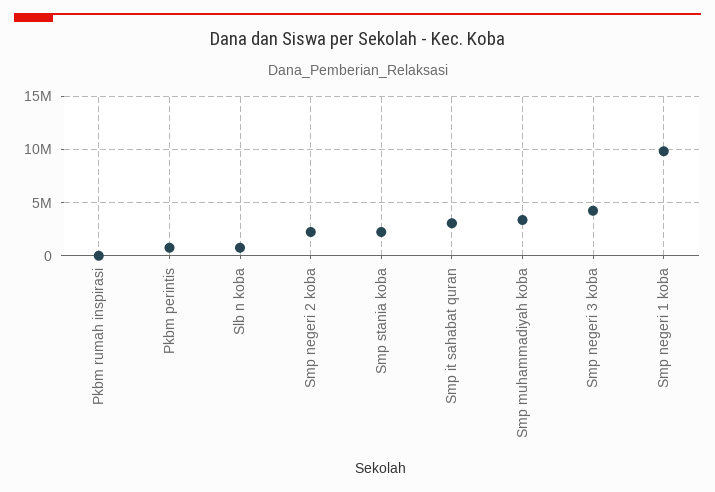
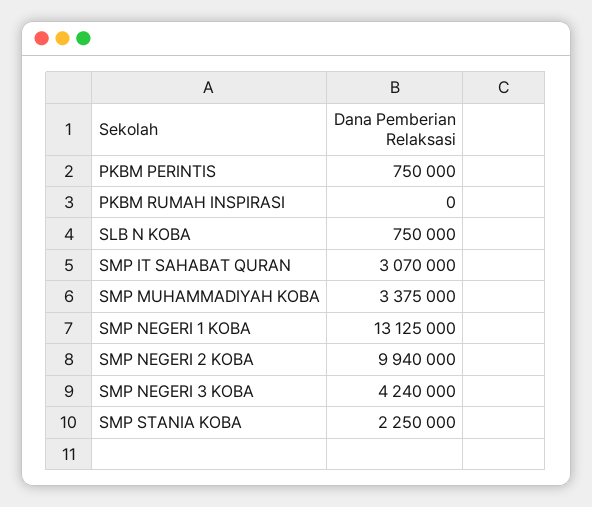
  {
    "Pkbm rumah inspirasi": 0,
    "Pkbm perintis": 750000,
    "Slb n koba": 750000,
-   "Smp negeri 2 koba": 2000000,
+   "Smp negeri 2 koba": 9940000,
    "Smp stania koba": 2250000,
    "Smp it sahabat quran": 3070000,
    "Smp muhammadiyah koba": 3375000,
    "Smp negeri 3 koba": 4240000,
-   "Smp negeri 1 koba": 10000000
+   "Smp negeri 1 koba": 13125000
  }

